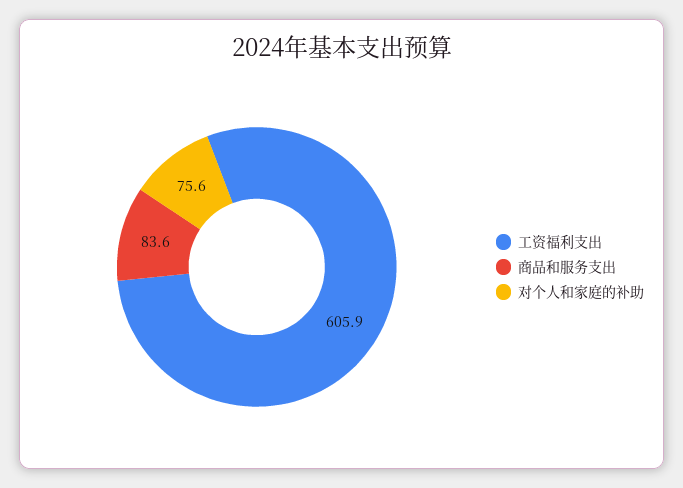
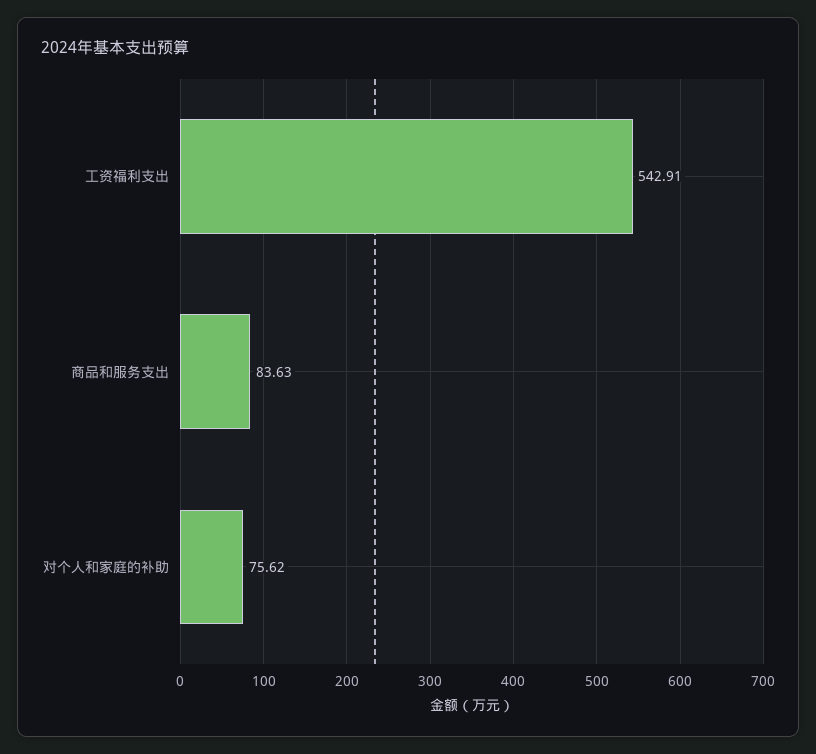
  {
-   "工资福利支出": 605.9,
+   "工资福利支出": 542.91,
    "商品和服务支出": 83.63,
    "对个人和家庭的补助": 75.62
  }

